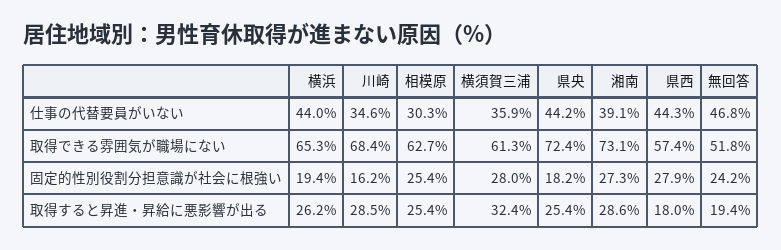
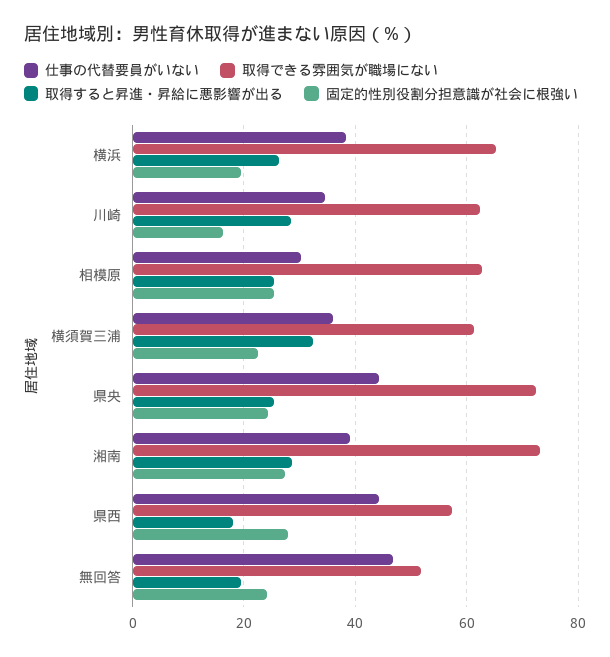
  {
    "仕事の代替要員がいない": {
-     "横浜": 44,
+     "横浜": 38,
      "川崎": 34.6,
      "相模原": 30.3,
      "横須賀三浦": 35.9,
      "県央": 44.2,
      "湘南": 39.1,
      "県西": 44.3,
      "無回答": 46.8
    },
    "取得できる雰囲気が職場にない": {
      "横浜": 65.3,
-     "川崎": 68.4,
+     "川崎": 62,
      "相模原": 62.7,
      "横須賀三浦": 61.3,
      "県央": 72.4,
      "湘南": 73.1,
      "県西": 57.4,
      "無回答": 51.8
    },
    "固定的性別役割分担意識が社会に根強い": {
      "横浜": 19.4,
      "川崎": 16.2,
      "相模原": 25.4,
-     "横須賀三浦": 28,
+     "横須賀三浦": 22,
-     "県央": 18.2,
+     "県央": 24,
      "湘南": 27.3,
      "県西": 27.9,
      "無回答": 24.2
    },
    "取得すると昇進・昇給に悪影響が出る": {
      "横浜": 26.2,
      "川崎": 28.5,
      "相模原": 25.4,
      "横須賀三浦": 32.4,
      "県央": 25.4,
      "湘南": 28.6,
      "県西": 18,
      "無回答": 19.4
    }
  }

